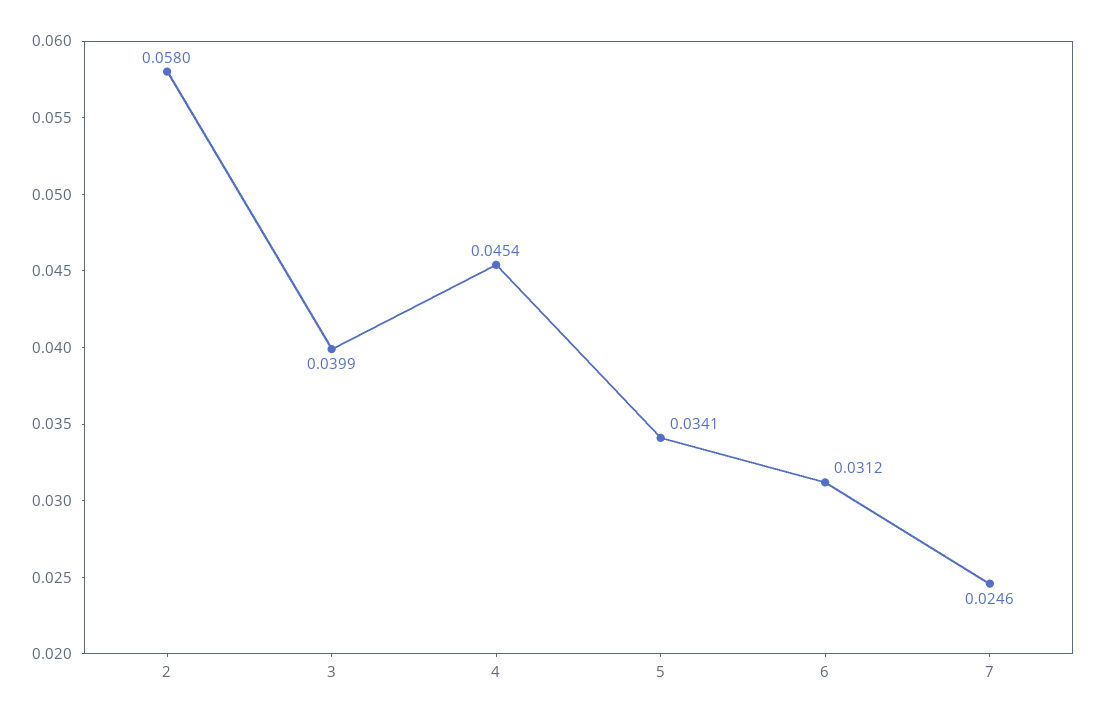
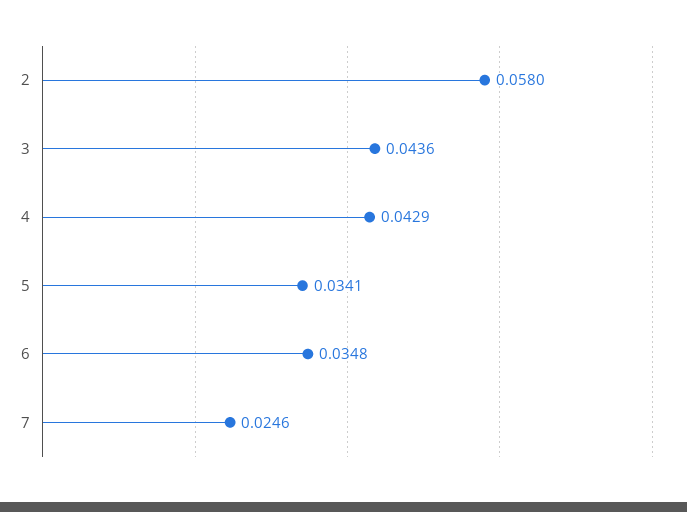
  {
    "2": 0.058,
-   "3": 0.0399,
+   "3": 0.0436,
-   "4": 0.0454,
+   "4": 0.0429,
    "5": 0.0341,
-   "6": 0.0312,
+   "6": 0.0348,
    "7": 0.0246
  }

